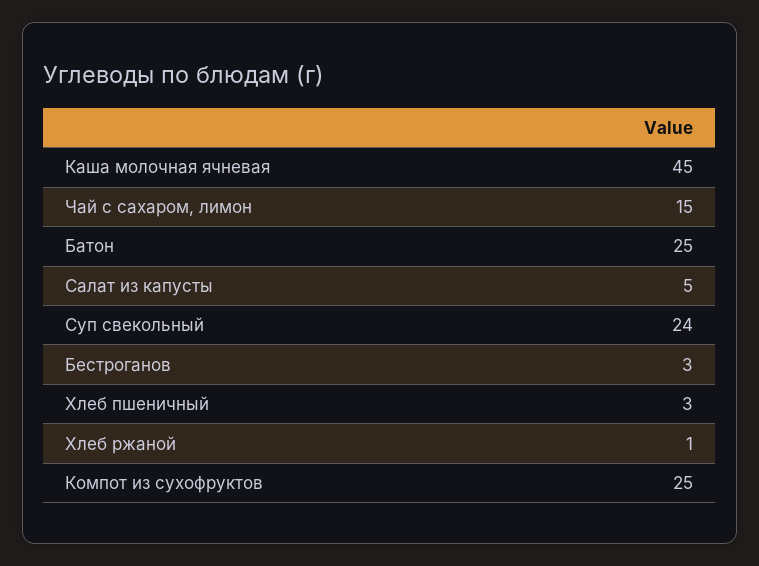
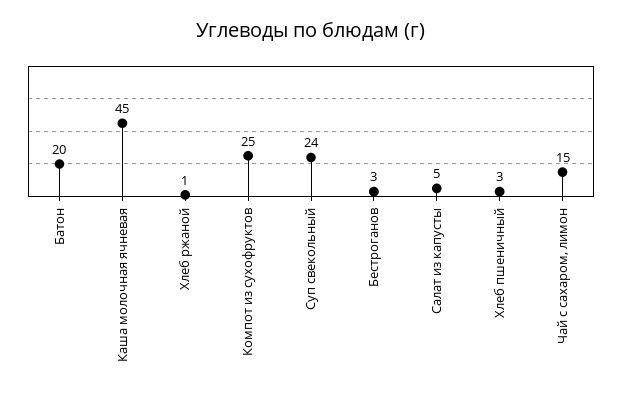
  {
    "Каша молочная ячневая": 45,
    "Чай с сахаром, лимон": 15,
-   "Батон": 25,
+   "Батон": 20,
    "Салат из капусты": 5,
    "Суп свекольный": 24,
    "Бестроганов": 3,
    "Хлеб пшеничный": 3,
    "Хлеб ржаной": 1,
    "Компот из сухофруктов": 25
  }

